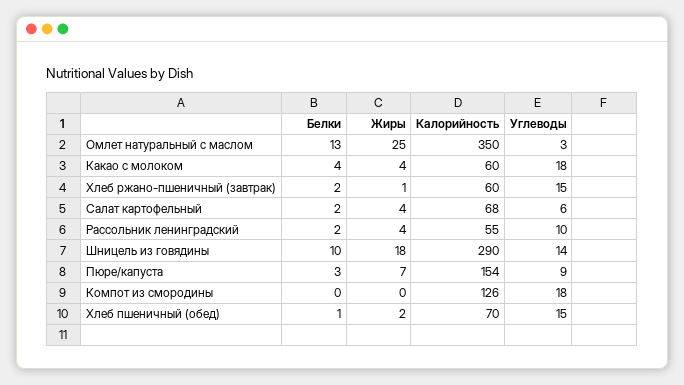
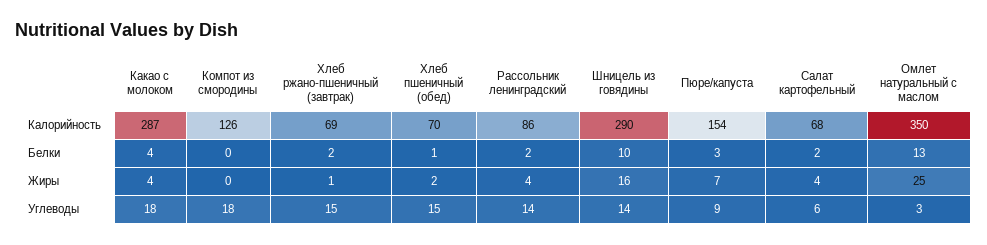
  {
    "Белки": {
      "Омлет натуральный с маслом": 13,
      "Какао с молоком": 4,
      "Хлеб ржано-пшеничный (завтрак)": 2,
      "Салат картофельный": 2,
      "Рассольник ленинградский": 2,
      "Шницель из говядины": 10,
      "Пюре/капуста": 3,
      "Компот из смородины": 0,
      "Хлеб пшеничный (обед)": 1
    },
    "Жиры": {
      "Омлет натуральный с маслом": 25,
      "Какао с молоком": 4,
      "Хлеб ржано-пшеничный (завтрак)": 1,
      "Салат картофельный": 4,
      "Рассольник ленинградский": 4,
-     "Шницель из говядины": 18,
+     "Шницель из говядины": 16,
      "Пюре/капуста": 7,
      "Компот из смородины": 0,
      "Хлеб пшеничный (обед)": 2
    },
    "Калорийность": {
      "Омлет натуральный с маслом": 350,
-     "Какао с молоком": 60,
+     "Какао с молоком": 287,
-     "Хлеб ржано-пшеничный (завтрак)": 60,
+     "Хлеб ржано-пшеничный (завтрак)": 69,
      "Салат картофельный": 68,
-     "Рассольник ленинградский": 55,
+     "Рассольник ленинградский": 86,
      "Шницель из говядины": 290,
      "Пюре/капуста": 154,
      "Компот из смородины": 126,
      "Хлеб пшеничный (обед)": 70
    },
    "Углеводы": {
      "Омлет натуральный с маслом": 3,
      "Какао с молоком": 18,
      "Хлеб ржано-пшеничный (завтрак)": 15,
      "Салат картофельный": 6,
-     "Рассольник ленинградский": 10,
+     "Рассольник ленинградский": 14,
      "Шницель из говядины": 14,
      "Пюре/капуста": 9,
      "Компот из смородины": 18,
      "Хлеб пшеничный (обед)": 15
    }
  }

